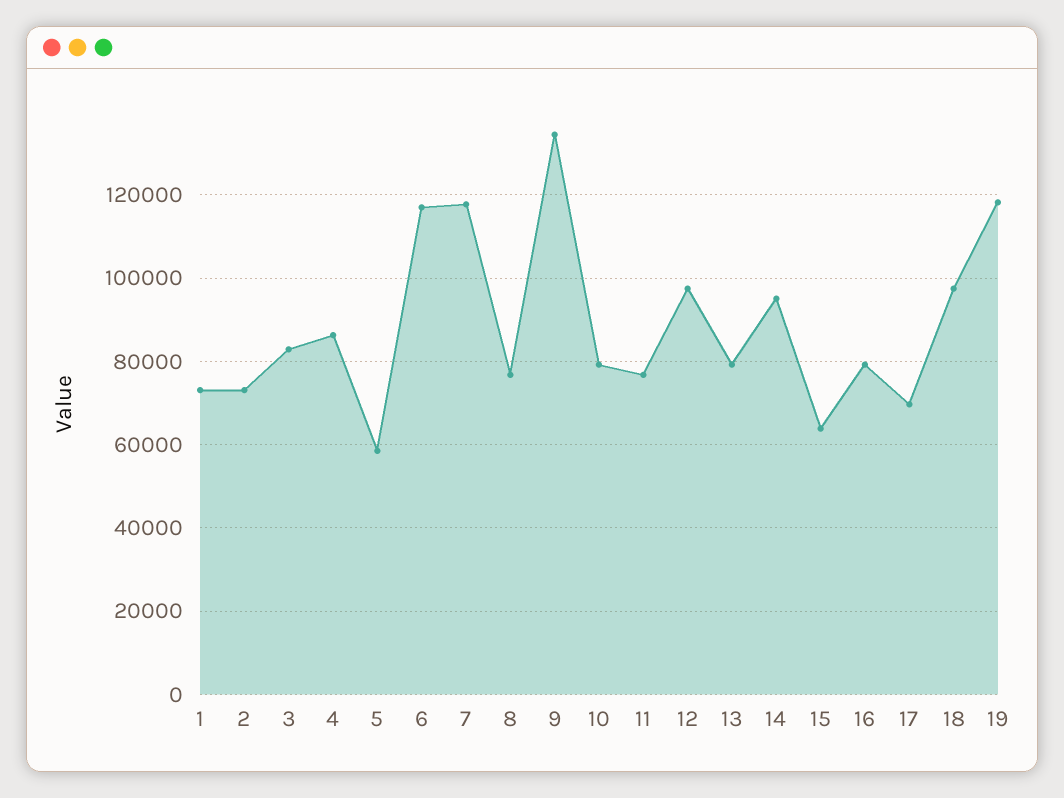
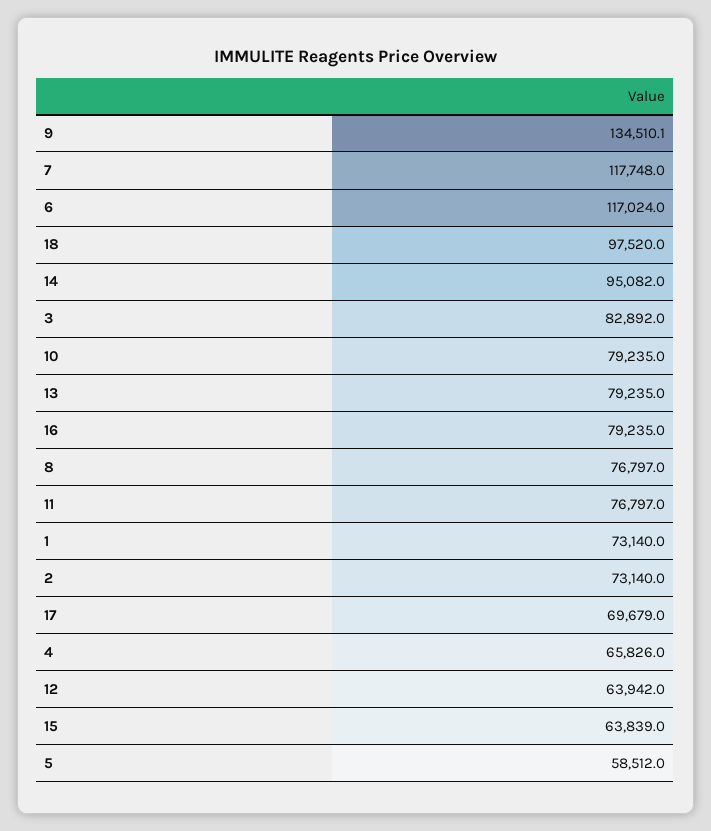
  {
    "1": 73140,
    "2": 73140,
    "3": 82892,
-   "4": 86000,
+   "4": 65826,
    "5": 58512,
    "6": 117024,
    "7": 117748,
    "8": 76797,
    "9": 134510.1,
    "10": 79235,
    "11": 76797,
-   "12": 98000,
+   "12": 63942,
    "13": 79235,
    "14": 95082,
    "15": 63839,
    "16": 79235,
    "17": 69679,
-   "18": 97520,
+   "18": 97520
-   "19": 118000
  }

